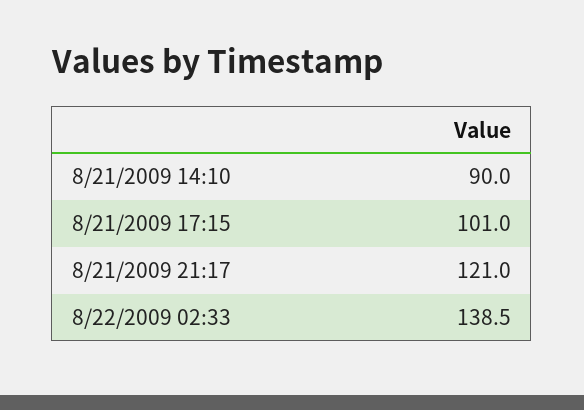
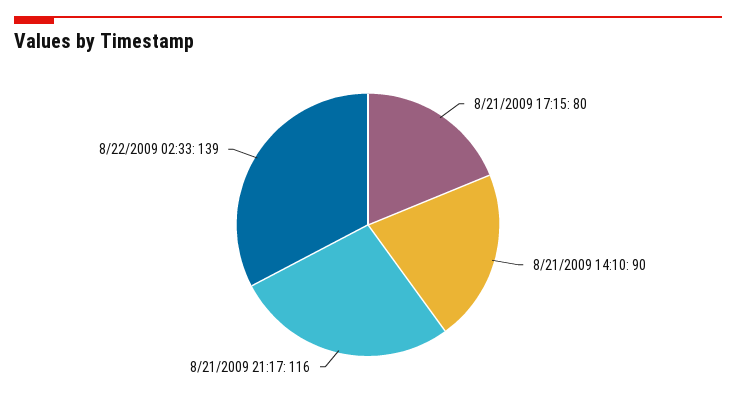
  {
    "8/21/2009 14:10": 90,
-   "8/21/2009 17:15": 101,
+   "8/21/2009 17:15": 80,
-   "8/21/2009 21:17": 121,
+   "8/21/2009 21:17": 116,
    "8/22/2009 02:33": 138.5
  }

